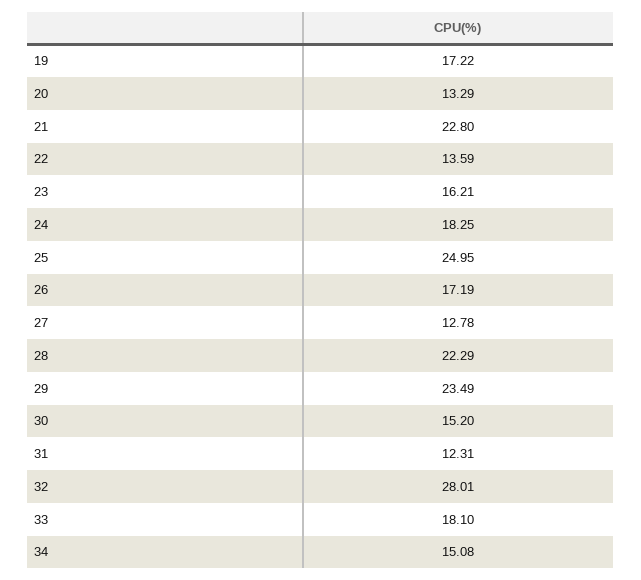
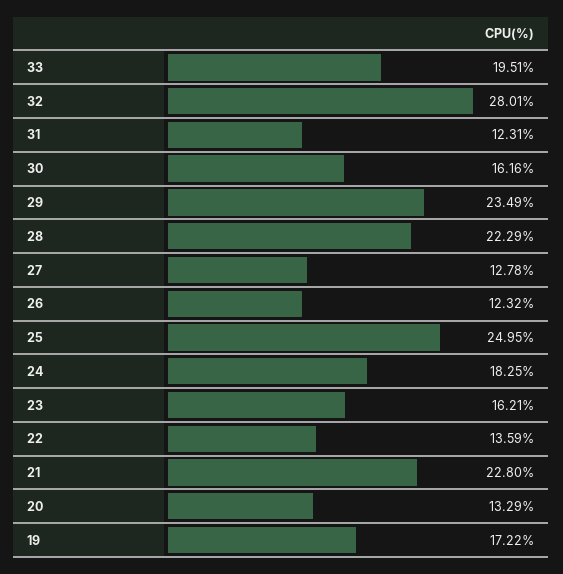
  {
    "19": 17.22,
    "20": 13.29,
    "21": 22.8,
    "22": 13.59,
    "23": 16.21,
    "24": 18.25,
    "25": 24.95,
-   "26": 17.19,
+   "26": 12.32,
    "27": 12.78,
    "28": 22.29,
    "29": 23.49,
-   "30": 15.2,
+   "30": 16.16,
    "31": 12.31,
    "32": 28.01,
-   "33": 18.1,
+   "33": 19.51
-   "34": 15.08
  }

